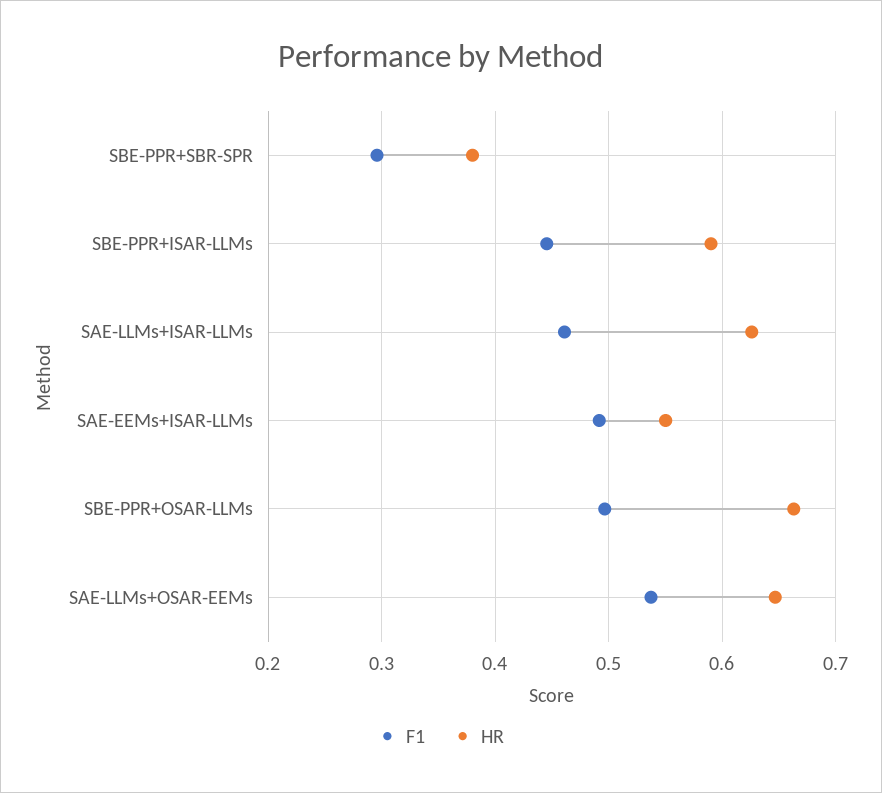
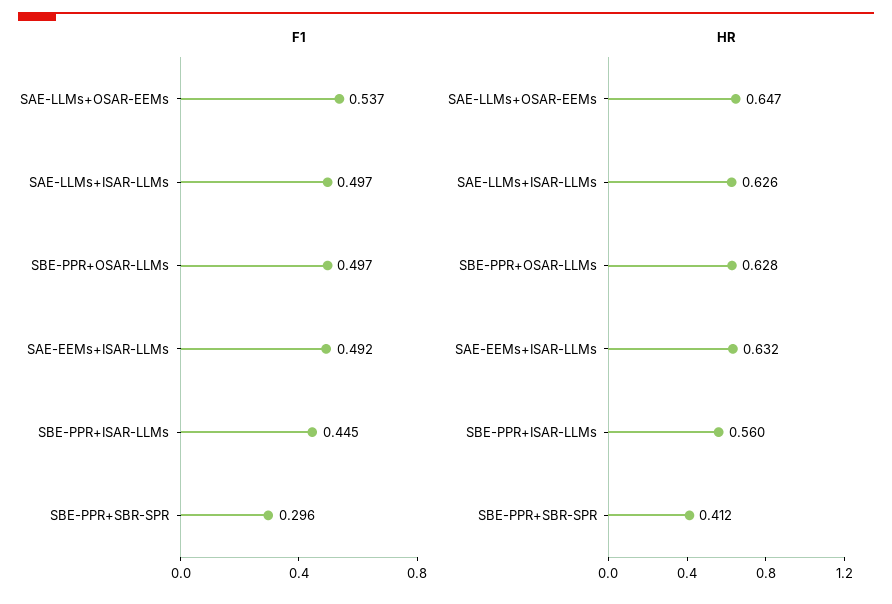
  {
    "F1": {
      "SBE-PPR+SBR-SPR": 0.296,
      "SBE-PPR+ISAR-LLMs": 0.445,
-     "SAE-LLMs+ISAR-LLMs": 0.46,
+     "SAE-LLMs+ISAR-LLMs": 0.497,
      "SAE-EEMs+ISAR-LLMs": 0.492,
      "SBE-PPR+OSAR-LLMs": 0.497,
      "SAE-LLMs+OSAR-EEMs": 0.537
    },
    "HR": {
-     "SBE-PPR+SBR-SPR": 0.38,
+     "SBE-PPR+SBR-SPR": 0.412,
-     "SBE-PPR+ISAR-LLMs": 0.59,
+     "SBE-PPR+ISAR-LLMs": 0.56,
      "SAE-LLMs+ISAR-LLMs": 0.626,
-     "SAE-EEMs+ISAR-LLMs": 0.55,
+     "SAE-EEMs+ISAR-LLMs": 0.632,
-     "SBE-PPR+OSAR-LLMs": 0.66,
+     "SBE-PPR+OSAR-LLMs": 0.628,
      "SAE-LLMs+OSAR-EEMs": 0.647
    }
  }

